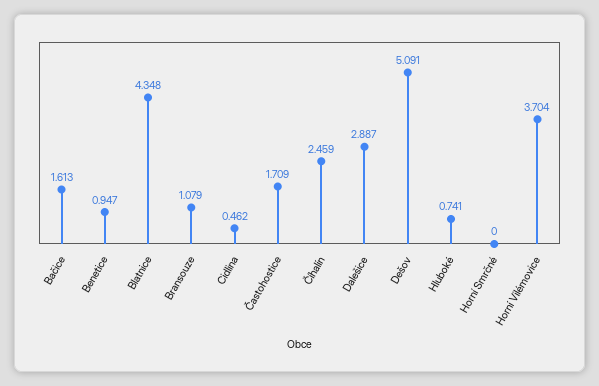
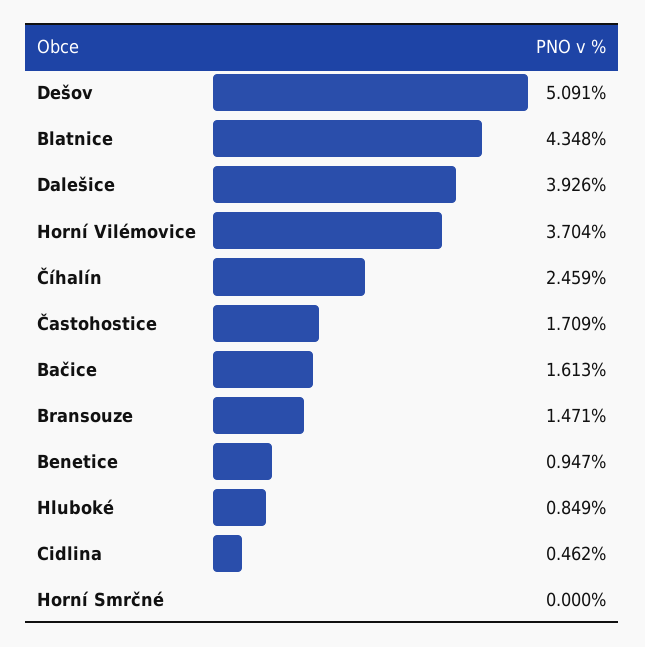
  {
    "Bačice": 1.613,
    "Benetice": 0.947,
    "Blatnice": 4.348,
-   "Bransouze": 1.079,
+   "Bransouze": 1.471,
    "Cidlina": 0.462,
    "Častohostice": 1.709,
    "Číhalín": 2.459,
-   "Dalešice": 2.887,
+   "Dalešice": 3.926,
    "Dešov": 5.091,
-   "Hluboké": 0.741,
+   "Hluboké": 0.849,
    "Horní Smrčné": 0,
    "Horní Vilémovice": 3.704
  }

